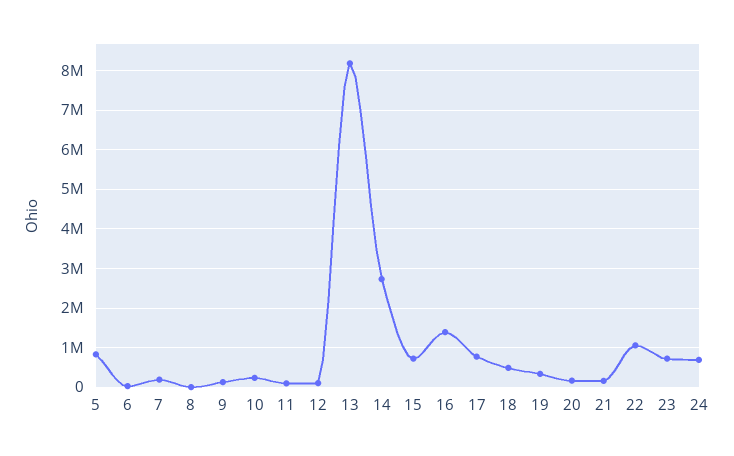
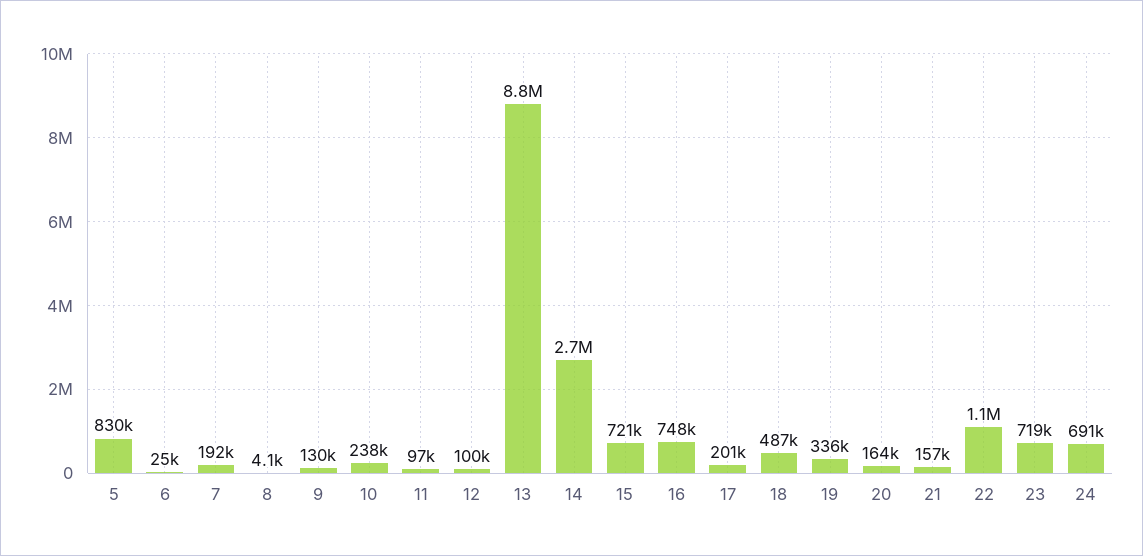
  {
    "5": 830000,
    "6": 25000,
    "7": 192000,
    "8": 4100,
    "9": 130000,
    "10": 238000,
    "11": 97000,
    "12": 100000,
-   "13": 8200000,
+   "13": 8800000,
    "14": 2700000,
    "15": 721000,
-   "16": 1400000,
+   "16": 748000,
-   "17": 800000,
+   "17": 201000,
    "18": 487000,
    "19": 336000,
    "20": 164000,
    "21": 157000,
    "22": 1100000,
    "23": 719000,
    "24": 691000
  }

